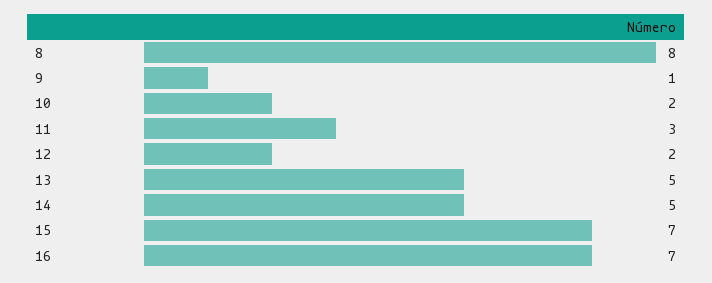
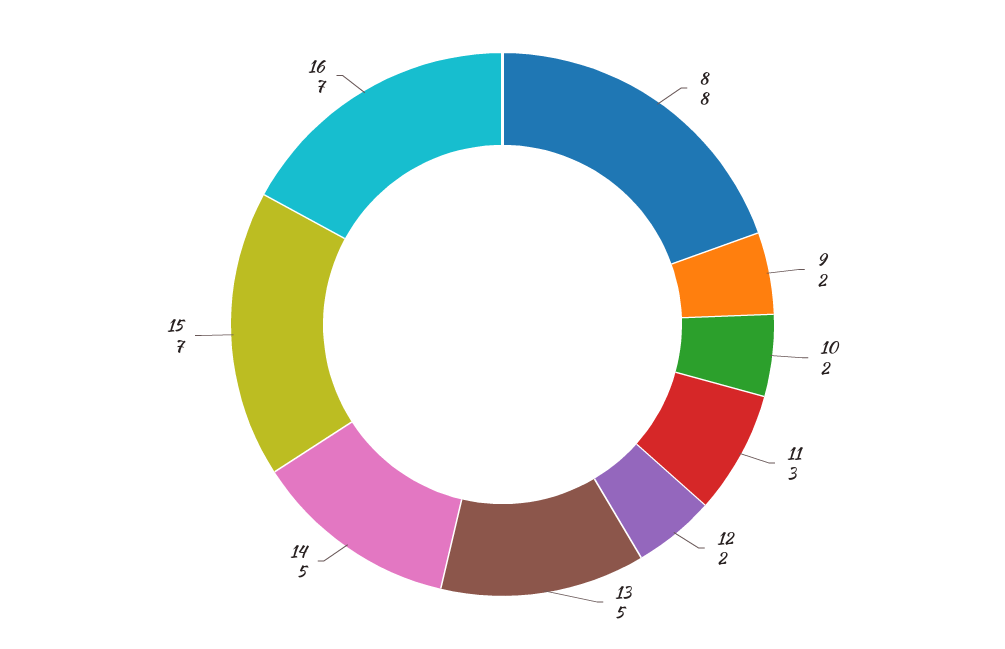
  {
    "8": 8,
-   "9": 1,
+   "9": 2,
    "10": 2,
    "11": 3,
    "12": 2,
    "13": 5,
    "14": 5,
    "15": 7,
    "16": 7
  }

